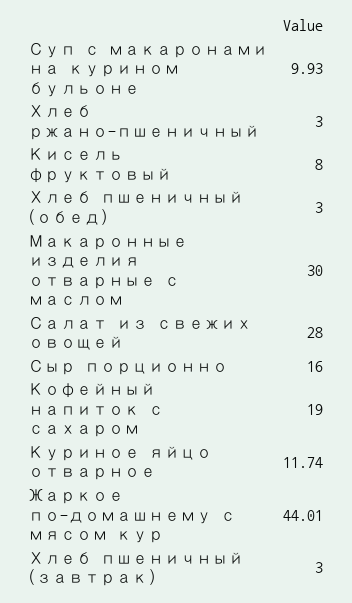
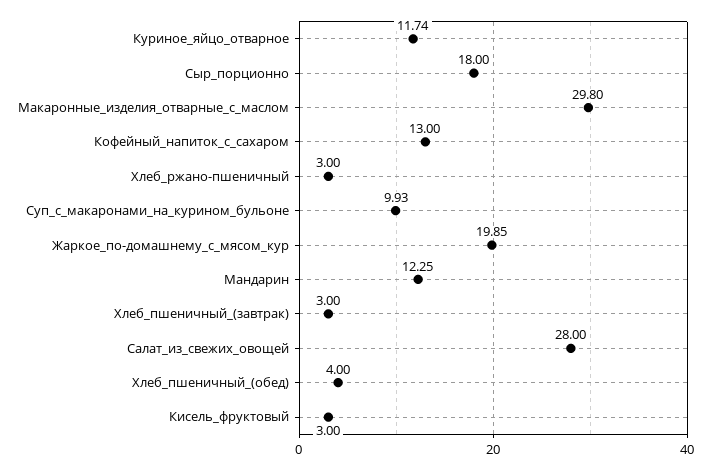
  {
    "Суп с макаронами на курином бульоне": 9.93,
    "Хлеб ржано-пшеничный": 3,
-   "Кисель фруктовый": 8,
+   "Кисель фруктовый": 3,
-   "Хлеб пшеничный (обед)": 3,
+   "Хлеб пшеничный (обед)": 4,
-   "Макаронные изделия отварные с маслом": 30,
+   "Макаронные изделия отварные с маслом": 29.8,
    "Салат из свежих овощей": 28,
-   "Сыр порционно": 16,
+   "Сыр порционно": 18,
-   "Кофейный напиток с сахаром": 19,
+   "Кофейный напиток с сахаром": 13,
    "Куриное яйцо отварное": 11.74,
-   "Жаркое по-домашнему с мясом кур": 44.01,
+   "Жаркое по-домашнему с мясом кур": 19.85,
-   "Хлеб пшеничный (завтрак)": 3
+   "Хлеб пшеничный (завтрак)": 3,
+   "Мандарин": 12.25
  }

